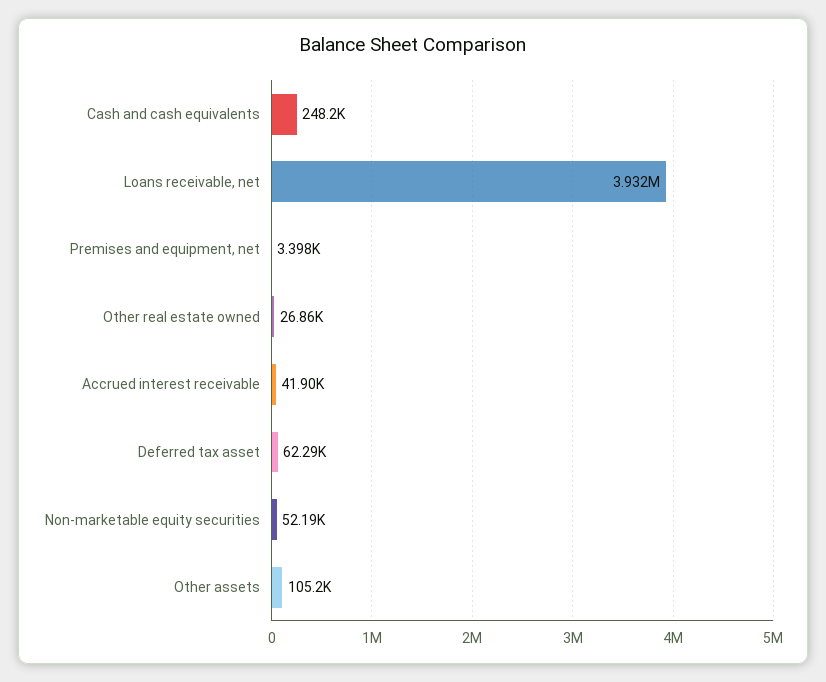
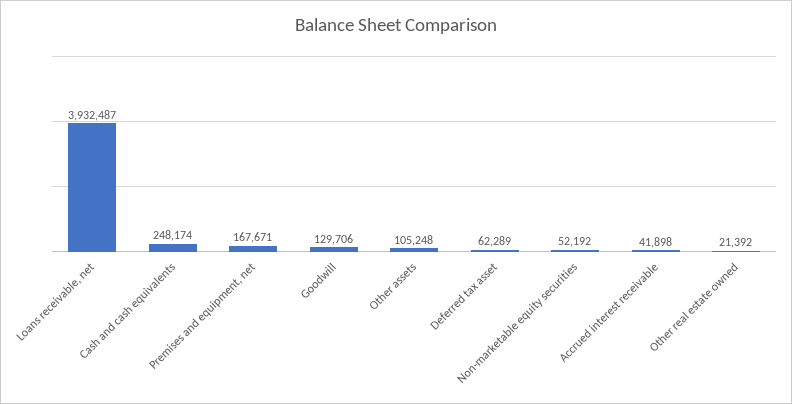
  {
    "Cash and cash equivalents": 248174,
    "Loans receivable, net": 3932487,
-   "Premises and equipment, net": 3398,
+   "Premises and equipment, net": 167671,
-   "Other real estate owned": 26860,
+   "Other real estate owned": 21392,
    "Accrued interest receivable": 41898,
    "Deferred tax asset": 62289,
    "Non-marketable equity securities": 52192,
-   "Other assets": 105248
+   "Other assets": 105248,
+   "Goodwill": 129706
  }

